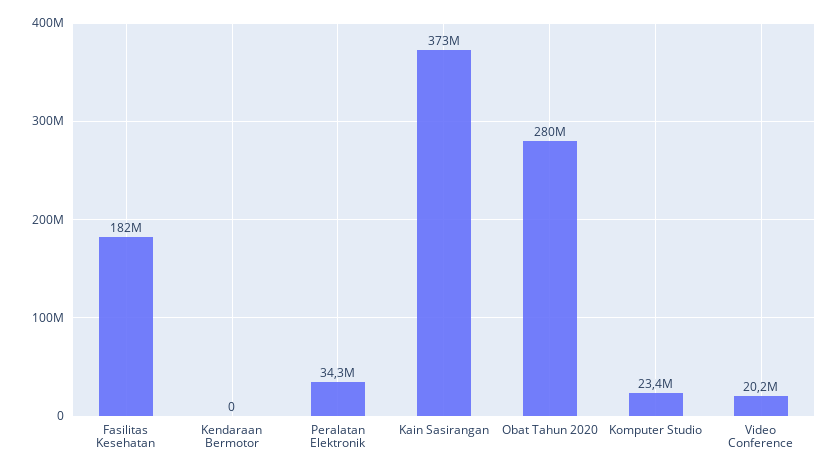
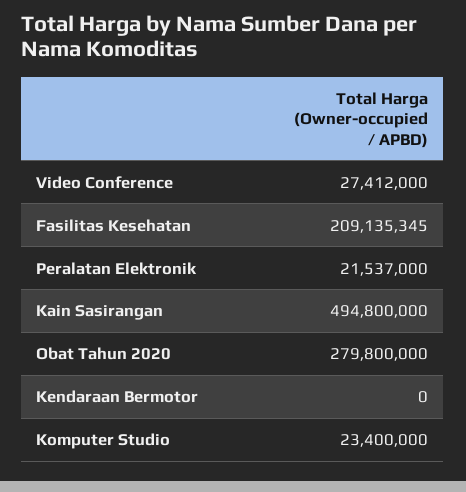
  {
-   "Fasilitas Kesehatan": 182000000,
+   "Fasilitas Kesehatan": 209135345,
    "Kendaraan Bermotor": 0,
-   "Peralatan Elektronik": 34300000,
+   "Peralatan Elektronik": 21537000,
-   "Kain Sasirangan": 373000000,
+   "Kain Sasirangan": 494800000,
    "Obat Tahun 2020": 279800000,
    "Komputer Studio": 23400000,
-   "Video Conference": 20200000
+   "Video Conference": 27412000
  }

